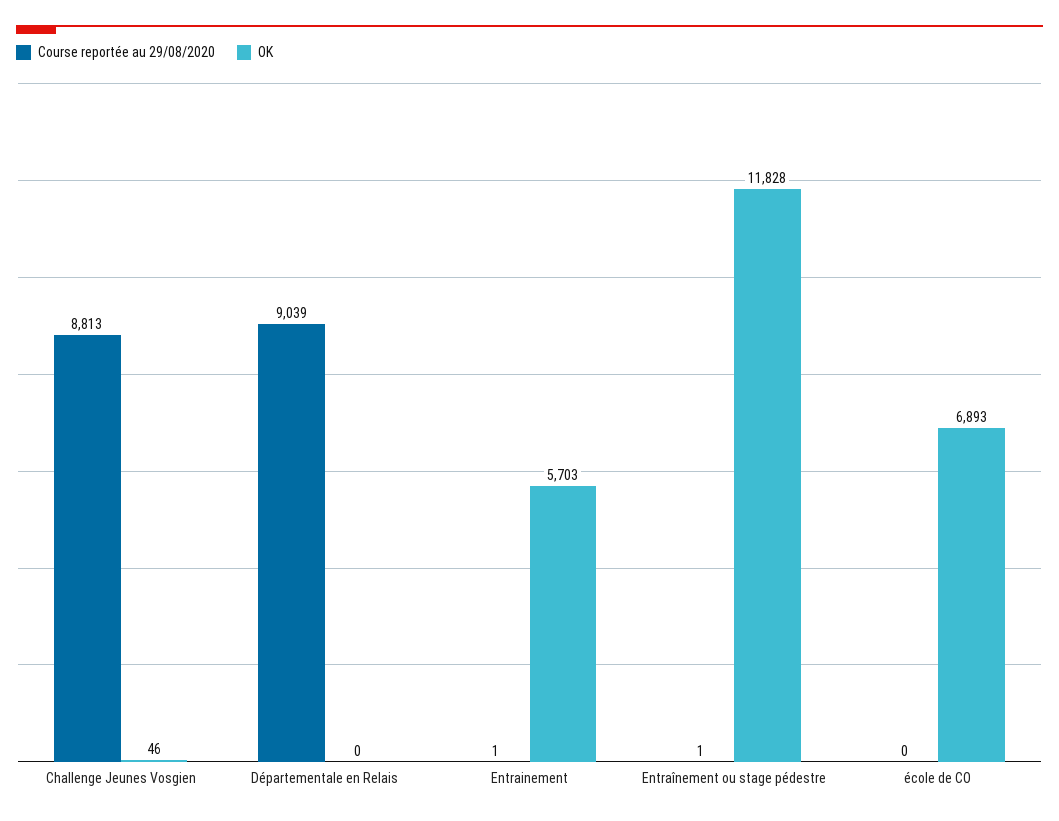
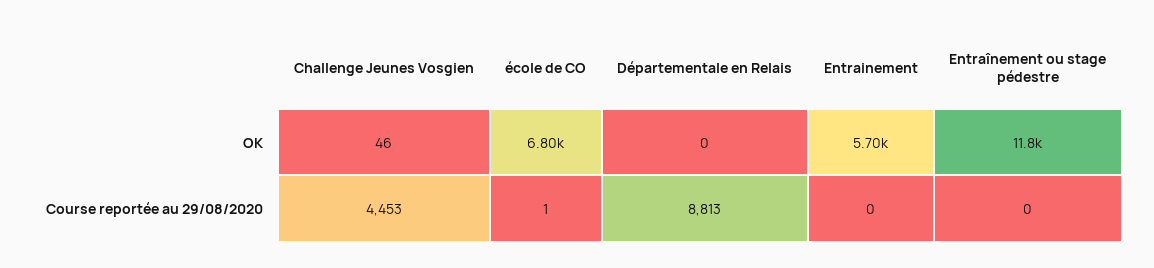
  {
    "Course reportée au 29/08/2020": {
-     "Challenge Jeunes Vosgien": 8813,
+     "Challenge Jeunes Vosgien": 4453,
-     "Départementale en Relais": 9039,
+     "Départementale en Relais": 8813,
-     "Entrainement": 1,
+     "Entrainement": 0,
-     "Entraînement ou stage pédestre": 1,
+     "Entraînement ou stage pédestre": 0,
-     "école de CO": 0
+     "école de CO": 1
    },
    "OK": {
      "Challenge Jeunes Vosgien": 46,
      "Départementale en Relais": 0,
      "Entrainement": 5703,
      "Entraînement ou stage pédestre": 11828,
-     "école de CO": 6893
+     "école de CO": 6800
    }
  }

